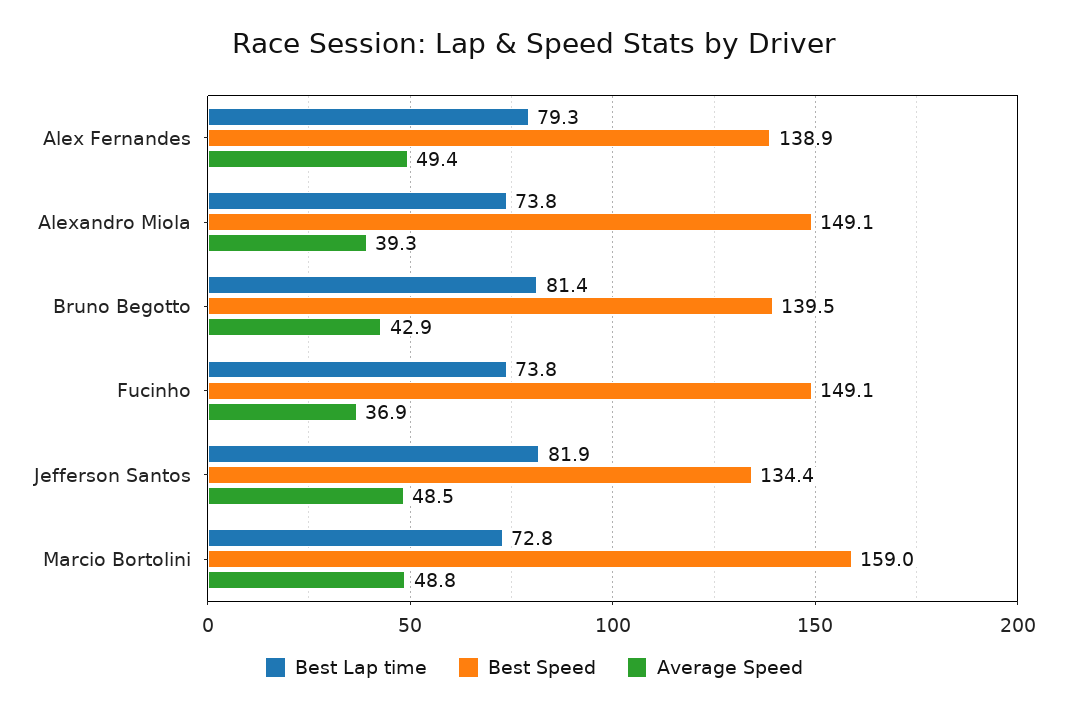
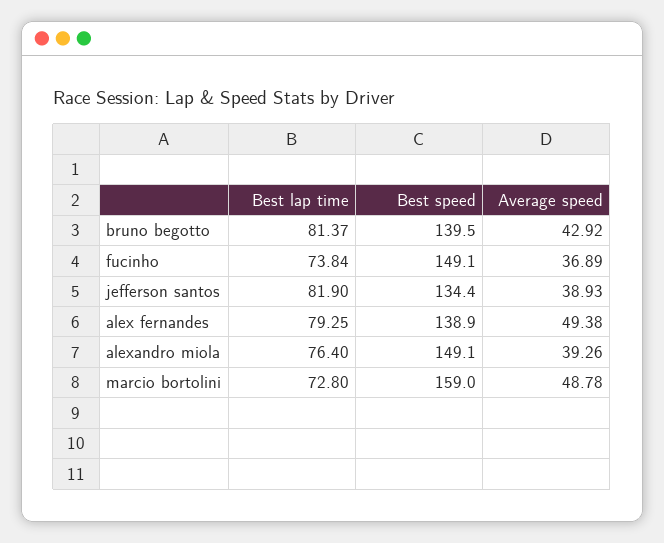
  {
    "Best Lap time": {
      "Alex Fernandes": 79.25,
-     "Alexandro Miola": 73.8,
+     "Alexandro Miola": 76.4,
      "Bruno Begotto": 81.37,
      "Fucinho": 73.84,
      "Jefferson Santos": 81.9,
      "Marcio Bortolini": 72.8
    },
    "Best Speed": {
      "Alex Fernandes": 138.9,
      "Alexandro Miola": 149.1,
      "Bruno Begotto": 139.5,
      "Fucinho": 149.1,
      "Jefferson Santos": 134.4,
      "Marcio Bortolini": 159
    },
    "Average Speed": {
      "Alex Fernandes": 49.38,
      "Alexandro Miola": 39.26,
      "Bruno Begotto": 42.92,
      "Fucinho": 36.89,
-     "Jefferson Santos": 48.5,
+     "Jefferson Santos": 38.93,
      "Marcio Bortolini": 48.78
    }
  }

